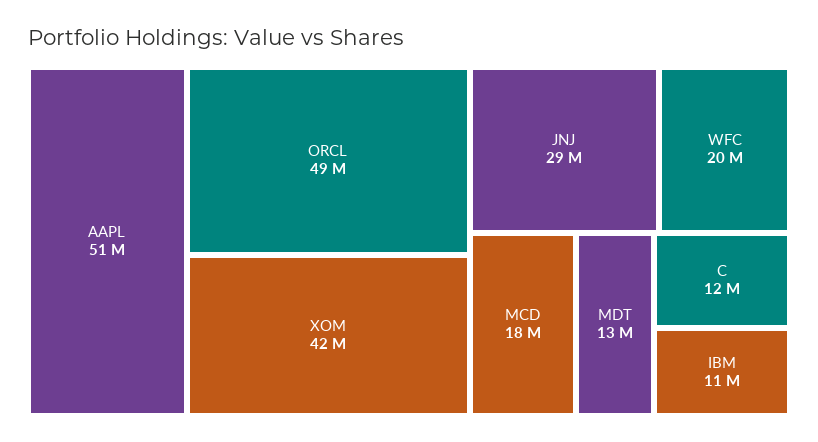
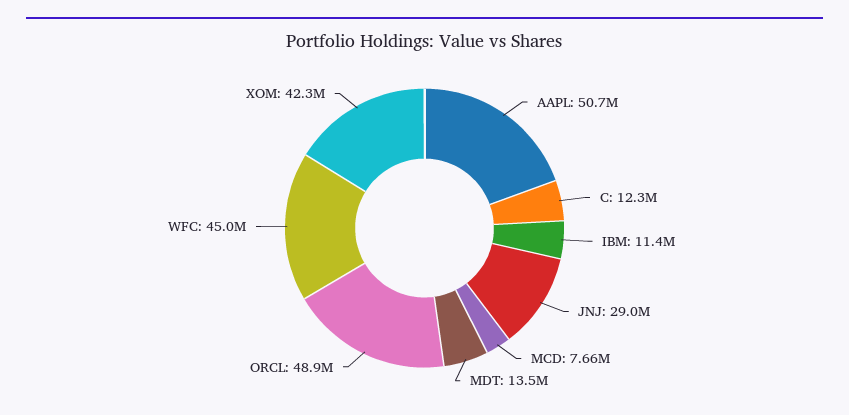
  {
    "AAPL": 50700000,
    "ORCL": 48900000,
    "XOM": 42300000,
    "JNJ": 29000000,
-   "WFC": 20000000,
+   "WFC": 45000000,
-   "MCD": 18000000,
+   "MCD": 7660000,
    "MDT": 13500000,
    "C": 12300000,
    "IBM": 11400000
  }

